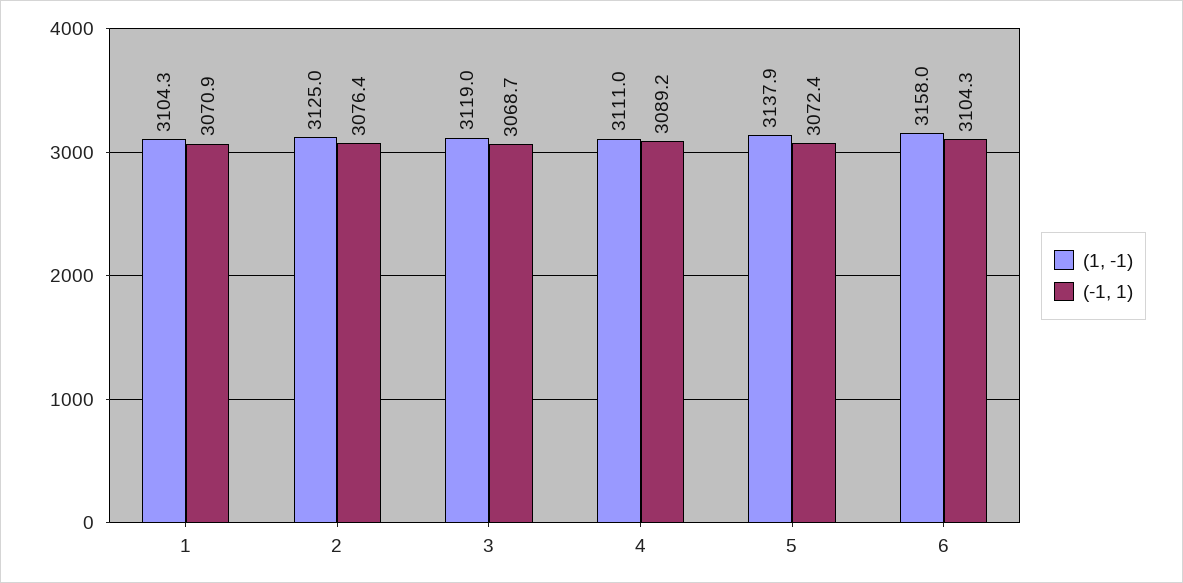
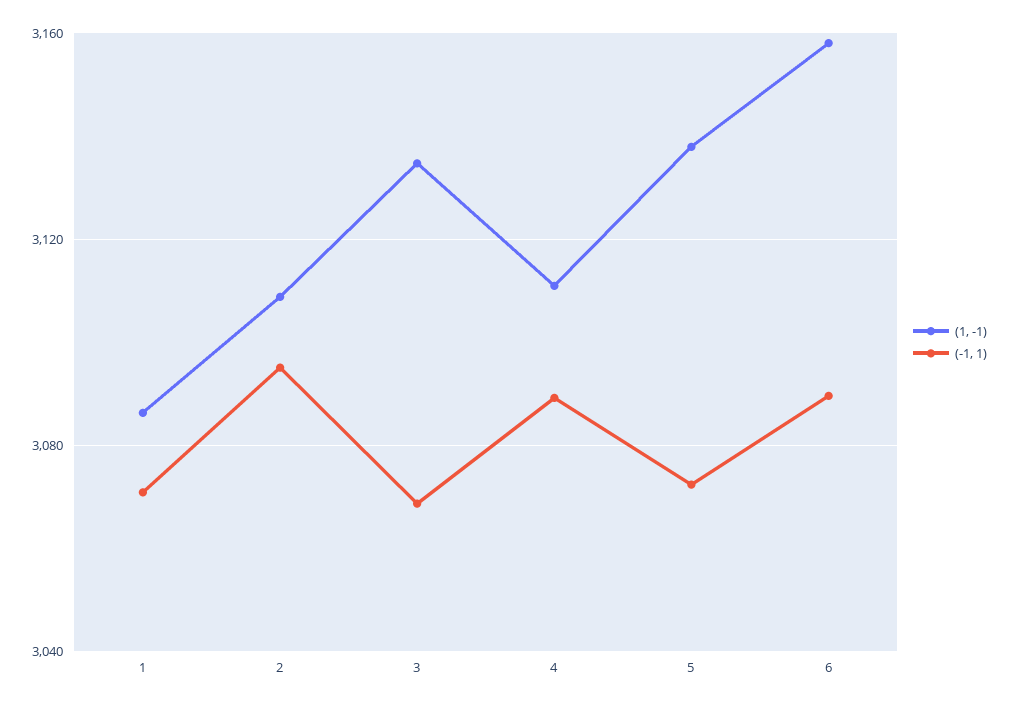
  {
    "(1, -1)": {
-     "1": 3104.3,
+     "1": 3085,
-     "2": 3125,
+     "2": 3110,
-     "3": 3119,
+     "3": 3135,
      "4": 3111,
      "5": 3137.9,
      "6": 3158
    },
    "(-1, 1)": {
      "1": 3070.9,
-     "2": 3076.4,
+     "2": 3095,
      "3": 3068.7,
      "4": 3089.2,
      "5": 3072.4,
-     "6": 3104.3
+     "6": 3090
    }
  }

